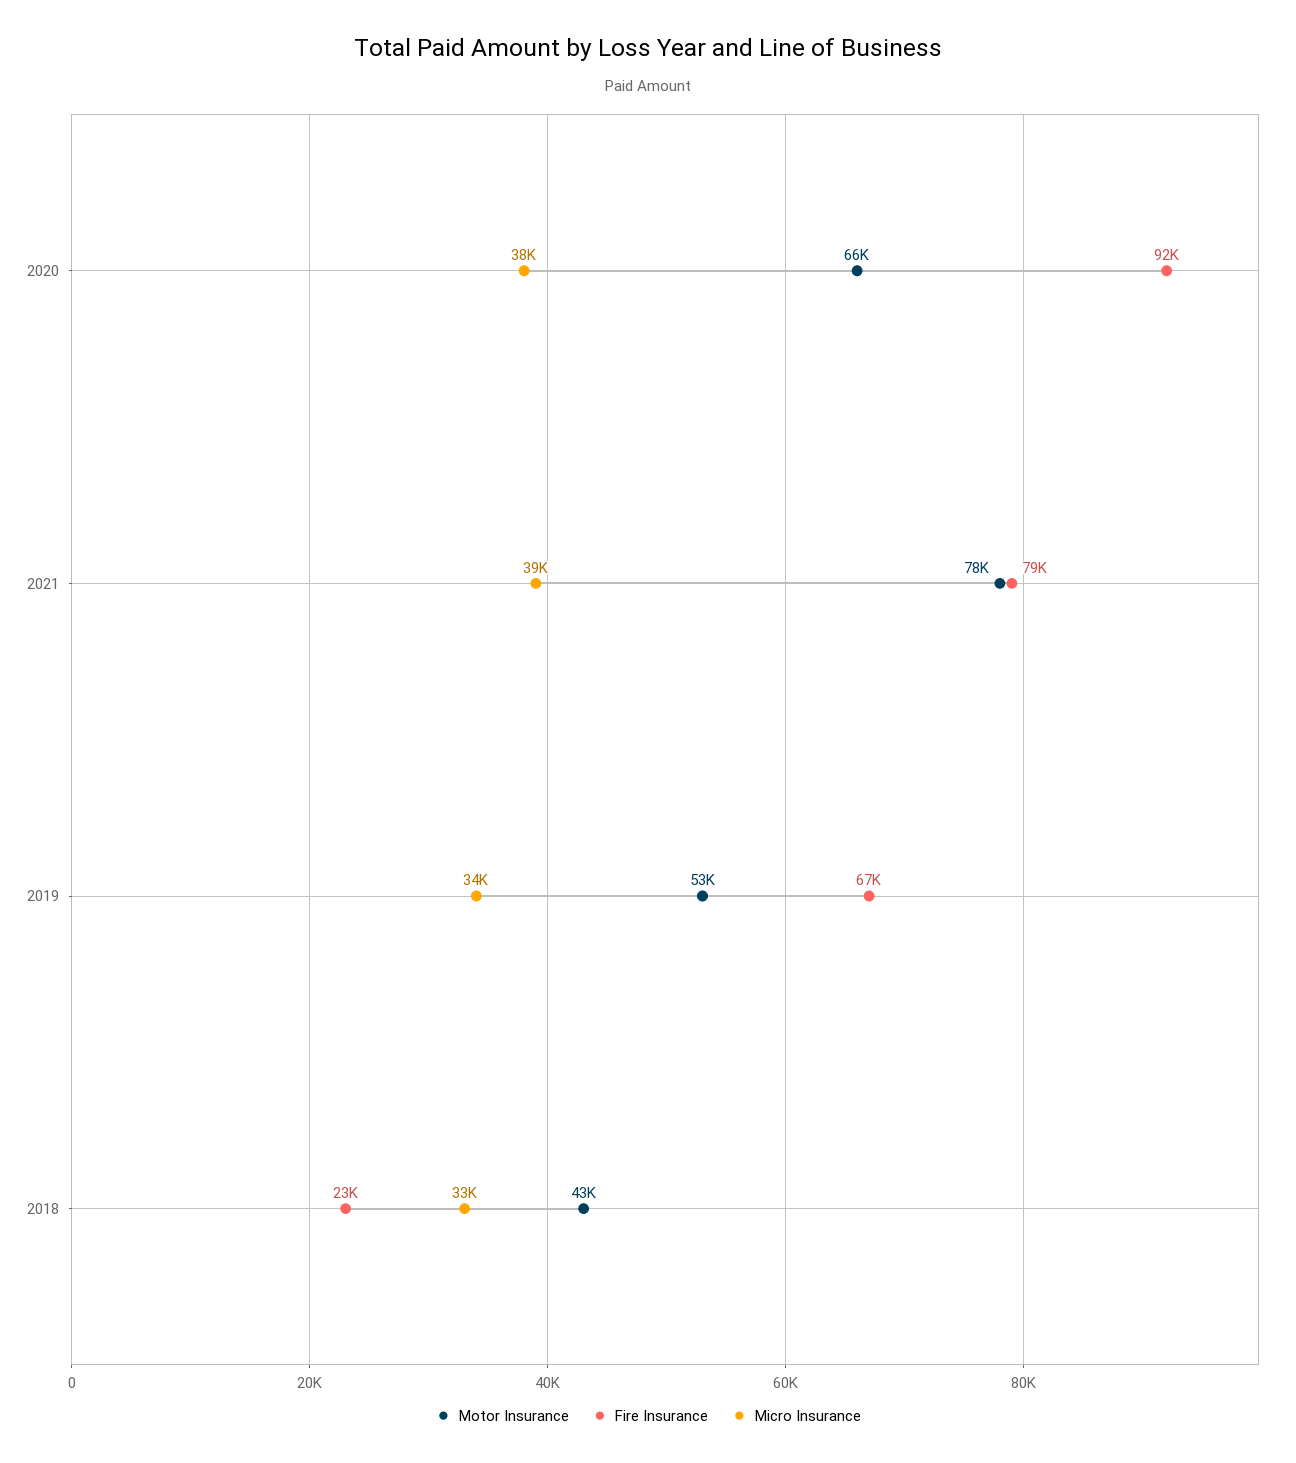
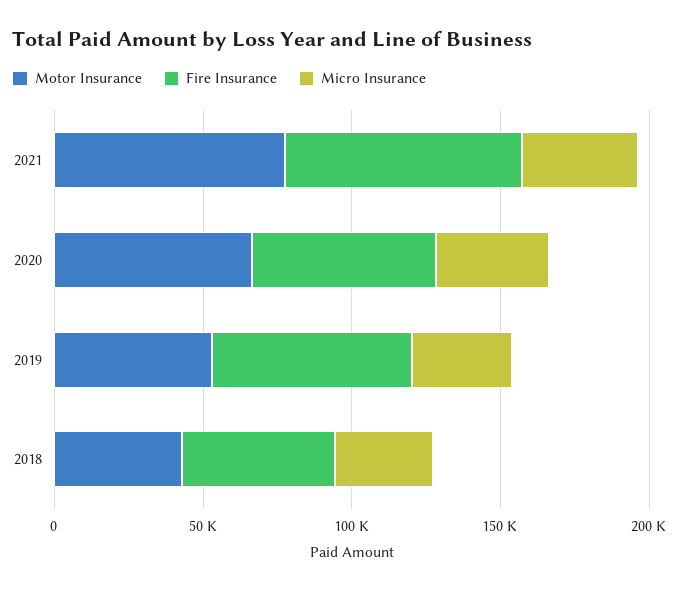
  {
    "Motor Insurance": {
      "2020": 66000,
      "2021": 78000,
      "2019": 53000,
      "2018": 43000
    },
    "Fire Insurance": {
-     "2020": 92000,
+     "2020": 60000,
      "2021": 79000,
      "2019": 67000,
-     "2018": 23000
+     "2018": 50000
    },
    "Micro Insurance": {
      "2020": 38000,
      "2021": 39000,
      "2019": 34000,
      "2018": 33000
    }
  }

